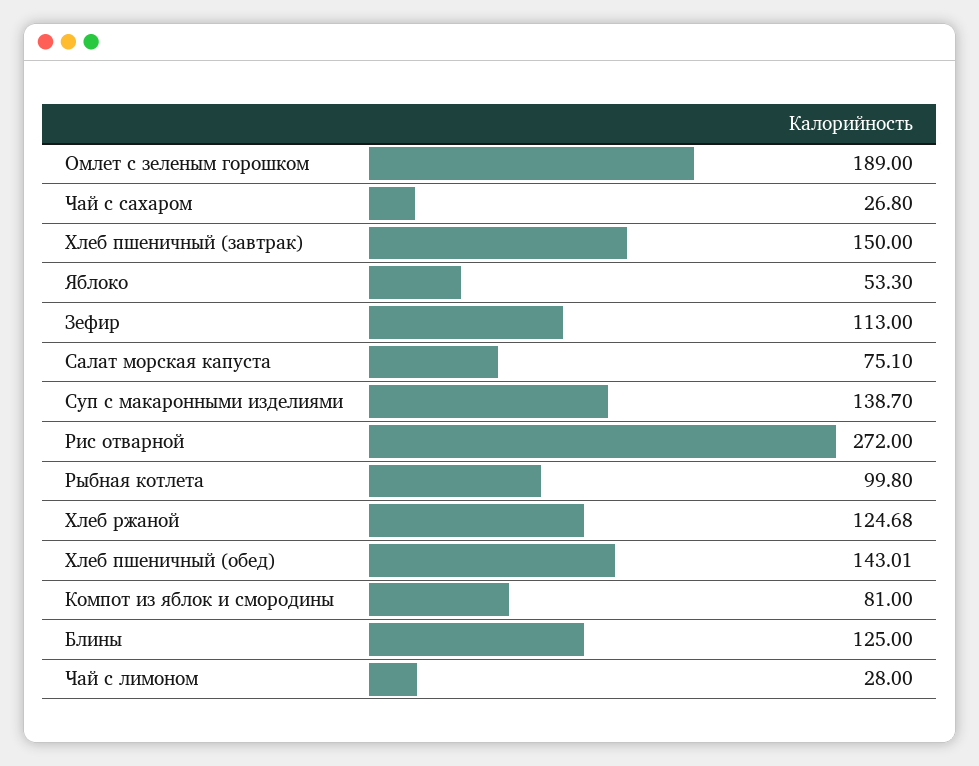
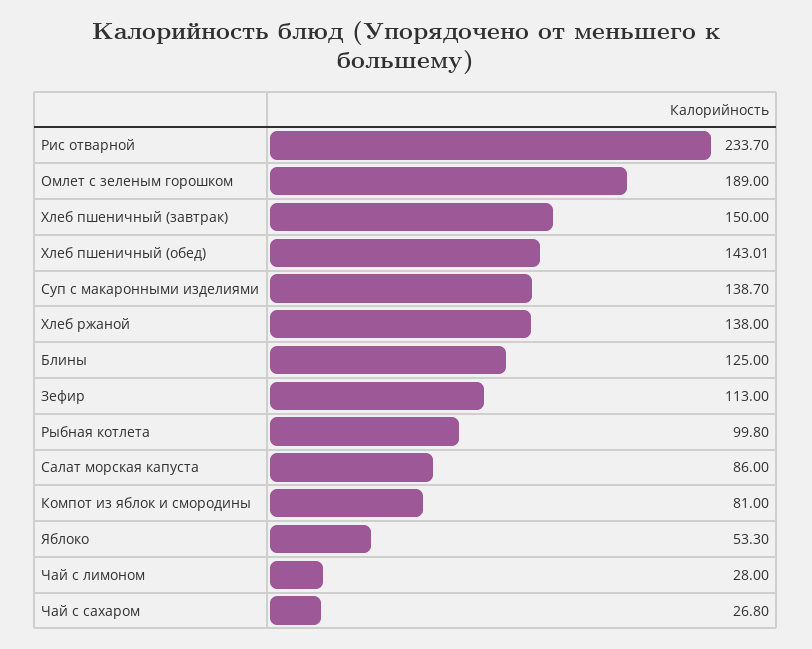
  {
    "Омлет с зеленым горошком": 189,
    "Чай с сахаром": 26.8,
    "Хлеб пшеничный (завтрак)": 150,
    "Яблоко": 53.3,
    "Зефир": 113,
-   "Салат морская капуста": 75.1,
+   "Салат морская капуста": 86,
    "Суп с макаронными изделиями": 138.7,
-   "Рис отварной": 272,
+   "Рис отварной": 233.7,
    "Рыбная котлета": 99.8,
-   "Хлеб ржаной": 124.68,
+   "Хлеб ржаной": 138,
    "Хлеб пшеничный (обед)": 143.01,
    "Компот из яблок и смородины": 81,
    "Блины": 125,
    "Чай с лимоном": 28
  }

